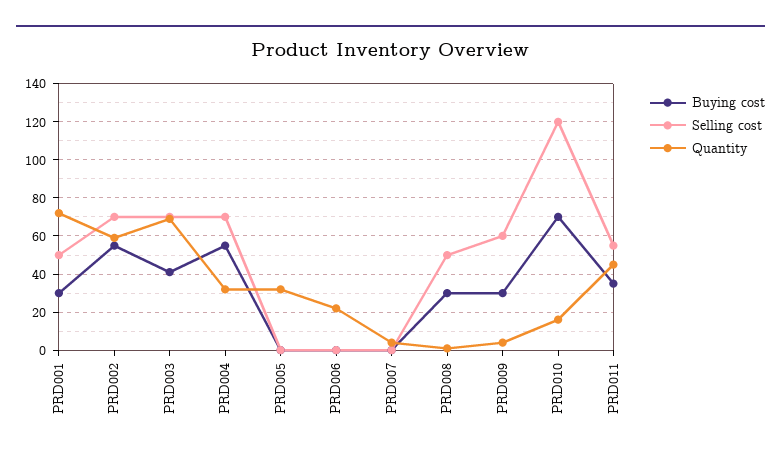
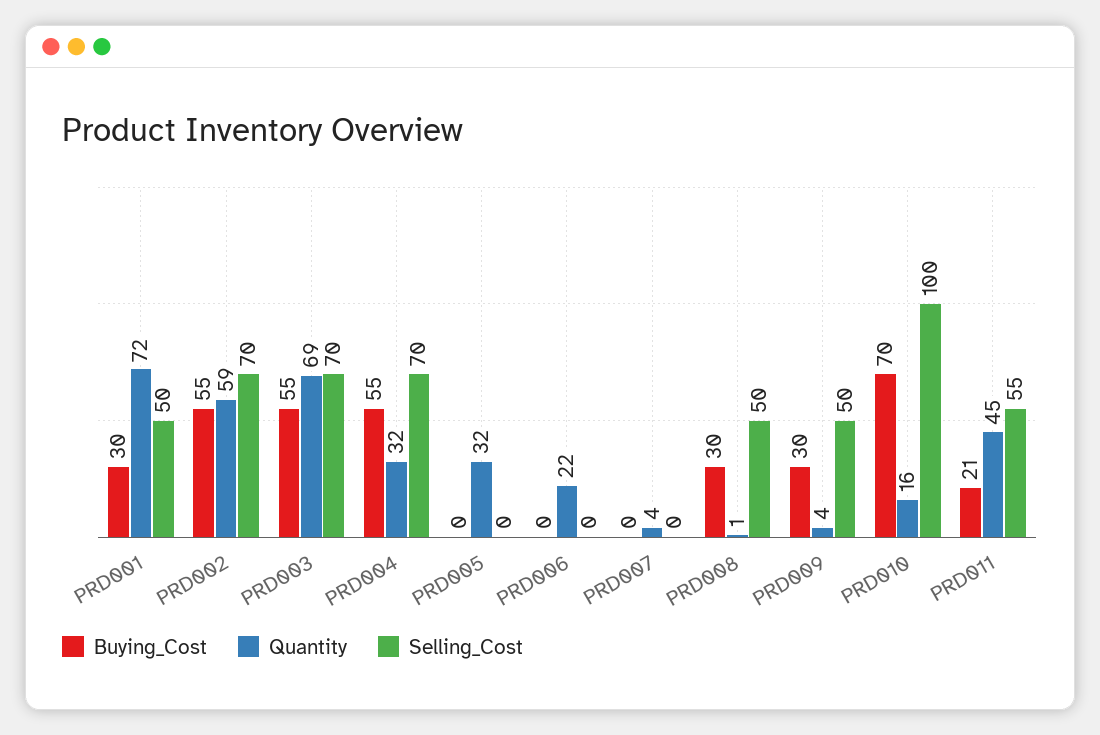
  {
    "Buying cost": {
      "PRD001": 30,
      "PRD002": 55,
-     "PRD003": 40,
+     "PRD003": 55,
      "PRD004": 55,
      "PRD005": 0,
      "PRD006": 0,
      "PRD007": 0,
      "PRD008": 30,
      "PRD009": 30,
      "PRD010": 70,
-     "PRD011": 35
+     "PRD011": 21
    },
    "Selling cost": {
      "PRD001": 50,
      "PRD002": 70,
      "PRD003": 70,
      "PRD004": 70,
      "PRD005": 0,
      "PRD006": 0,
      "PRD007": 0,
      "PRD008": 50,
-     "PRD009": 60,
+     "PRD009": 50,
-     "PRD010": 120,
+     "PRD010": 100,
      "PRD011": 55
    },
    "Quantity": {
      "PRD001": 72,
      "PRD002": 59,
      "PRD003": 69,
      "PRD004": 32,
      "PRD005": 32,
      "PRD006": 22,
      "PRD007": 4,
      "PRD008": 1,
      "PRD009": 4,
      "PRD010": 16,
      "PRD011": 45
    }
  }

